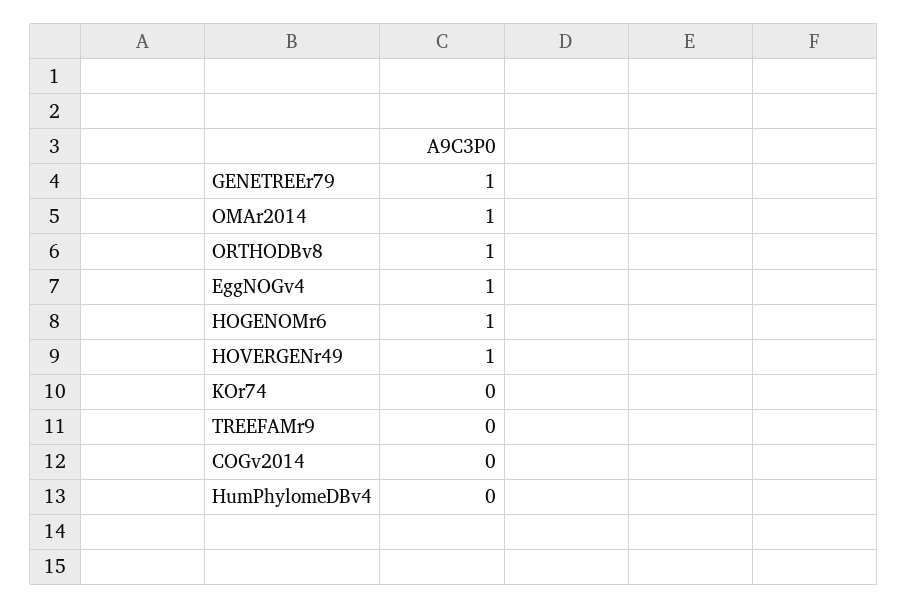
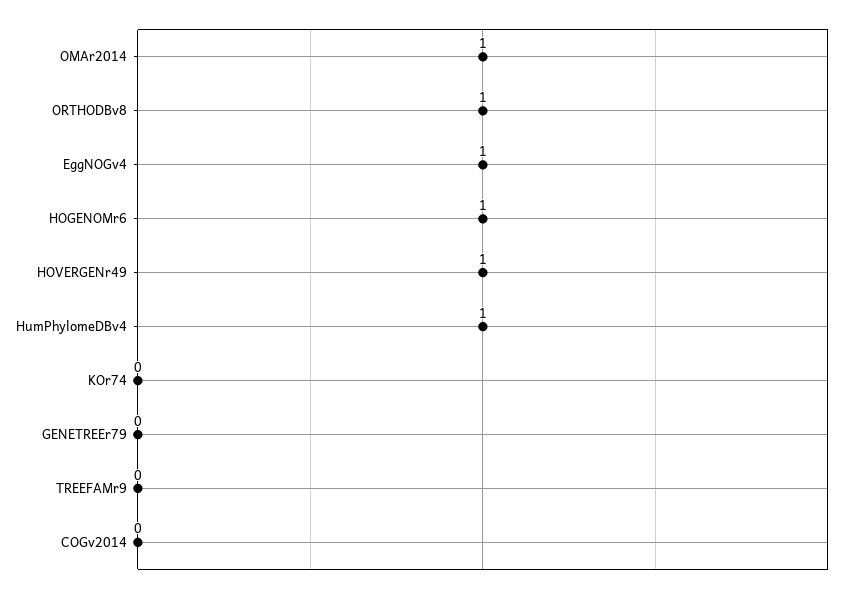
  {
-   "GENETREEr79": 1,
+   "GENETREEr79": 0,
    "OMAr2014": 1,
    "ORTHODBv8": 1,
    "EggNOGv4": 1,
    "HOGENOMr6": 1,
    "HOVERGENr49": 1,
    "KOr74": 0,
    "TREEFAMr9": 0,
    "COGv2014": 0,
-   "HumPhylomeDBv4": 0
+   "HumPhylomeDBv4": 1
  }

